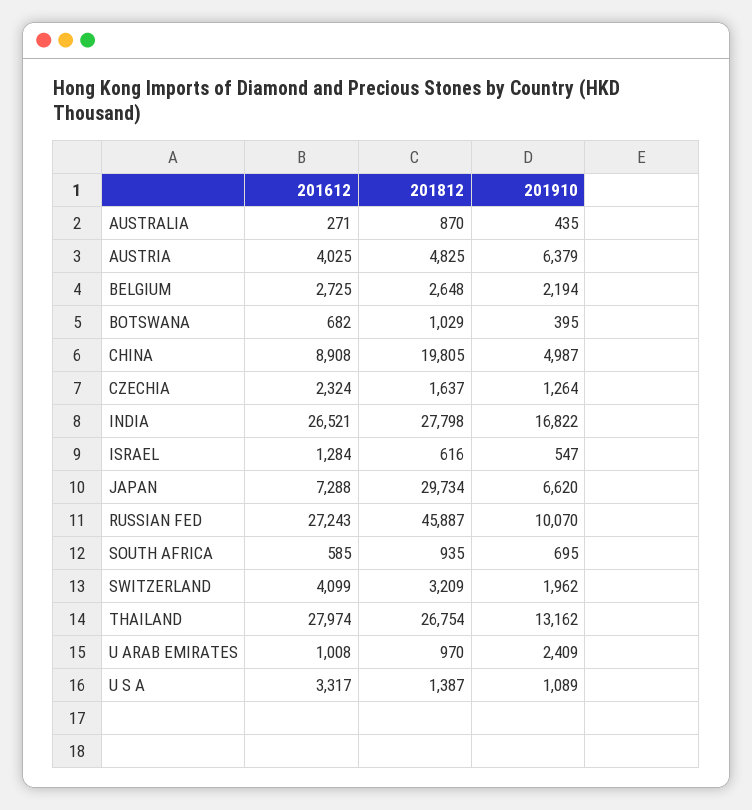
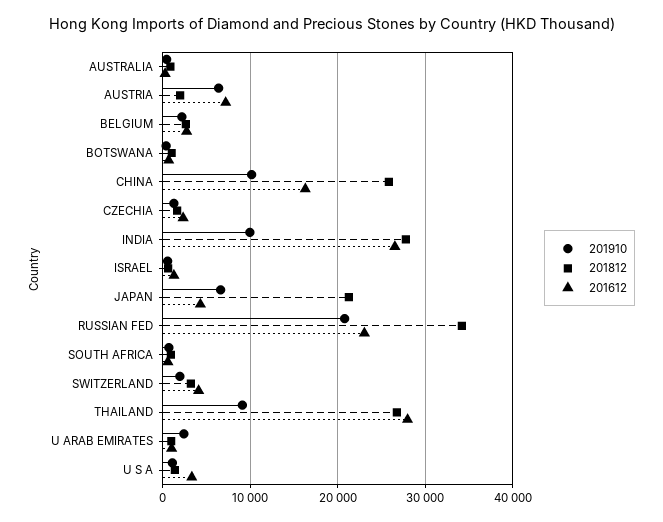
  {
    "201612": {
      "AUSTRALIA": 271,
-     "AUSTRIA": 4025,
+     "AUSTRIA": 7000,
      "BELGIUM": 2725,
      "BOTSWANA": 682,
-     "CHINA": 8908,
+     "CHINA": 16000,
      "CZECHIA": 2324,
      "INDIA": 26521,
      "ISRAEL": 1284,
-     "JAPAN": 7288,
+     "JAPAN": 4000,
-     "RUSSIAN FED": 27243,
+     "RUSSIAN FED": 23000,
      "SOUTH AFRICA": 585,
      "SWITZERLAND": 4099,
      "THAILAND": 27974,
      "U ARAB EMIRATES": 1008,
      "U S A": 3317
    },
    "201812": {
      "AUSTRALIA": 870,
-     "AUSTRIA": 4825,
+     "AUSTRIA": 2000,
      "BELGIUM": 2648,
      "BOTSWANA": 1029,
-     "CHINA": 19805,
+     "CHINA": 26000,
      "CZECHIA": 1637,
      "INDIA": 27798,
      "ISRAEL": 616,
-     "JAPAN": 29734,
+     "JAPAN": 21000,
-     "RUSSIAN FED": 45887,
+     "RUSSIAN FED": 34000,
      "SOUTH AFRICA": 935,
      "SWITZERLAND": 3209,
      "THAILAND": 26754,
      "U ARAB EMIRATES": 970,
      "U S A": 1387
    },
    "201910": {
      "AUSTRALIA": 435,
      "AUSTRIA": 6379,
      "BELGIUM": 2194,
      "BOTSWANA": 395,
-     "CHINA": 4987,
+     "CHINA": 10000,
      "CZECHIA": 1264,
-     "INDIA": 16822,
+     "INDIA": 10000,
      "ISRAEL": 547,
      "JAPAN": 6620,
-     "RUSSIAN FED": 10070,
+     "RUSSIAN FED": 21000,
      "SOUTH AFRICA": 695,
      "SWITZERLAND": 1962,
-     "THAILAND": 13162,
+     "THAILAND": 9000,
      "U ARAB EMIRATES": 2409,
      "U S A": 1089
    }
  }

